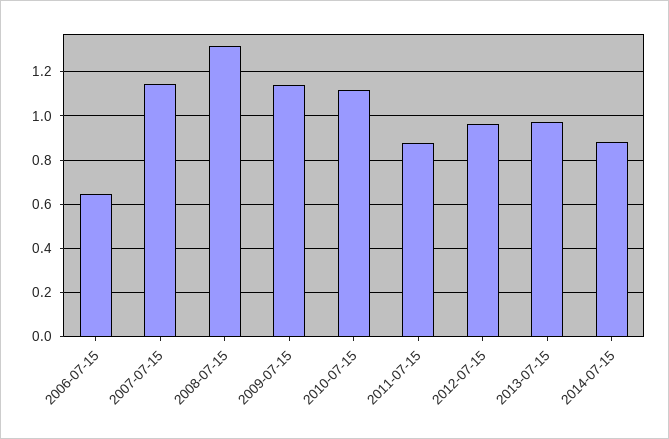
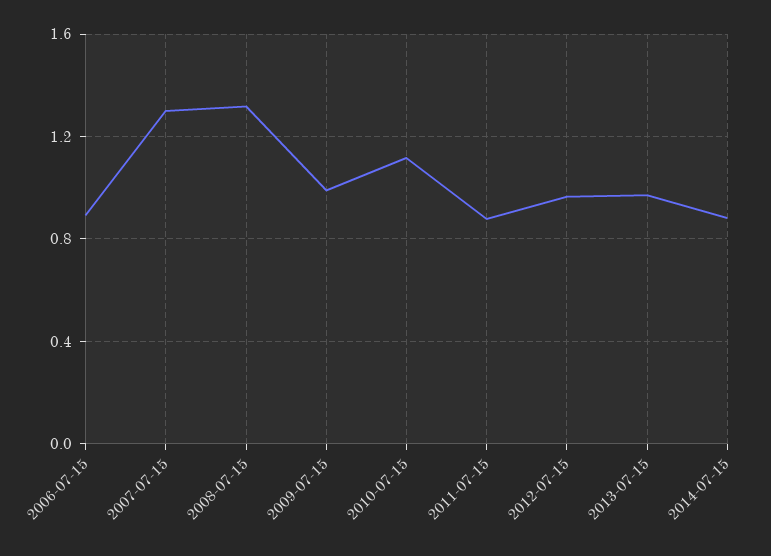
  {
-   "2006-07-15": 0.65,
+   "2006-07-15": 0.9,
-   "2007-07-15": 1.15,
+   "2007-07-15": 1.3,
    "2008-07-15": 1.3,
-   "2009-07-15": 1.15,
+   "2009-07-15": 1,
    "2010-07-15": 1.1,
    "2011-07-15": 0.9,
    "2012-07-15": 0.95,
    "2013-07-15": 0.95,
    "2014-07-15": 0.9
  }

